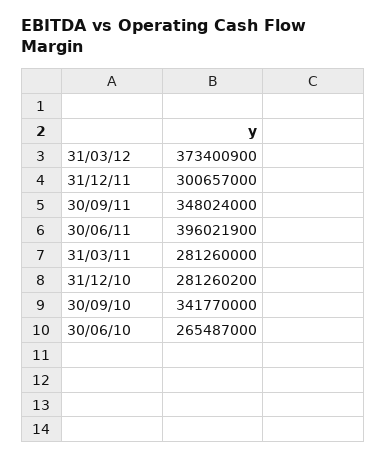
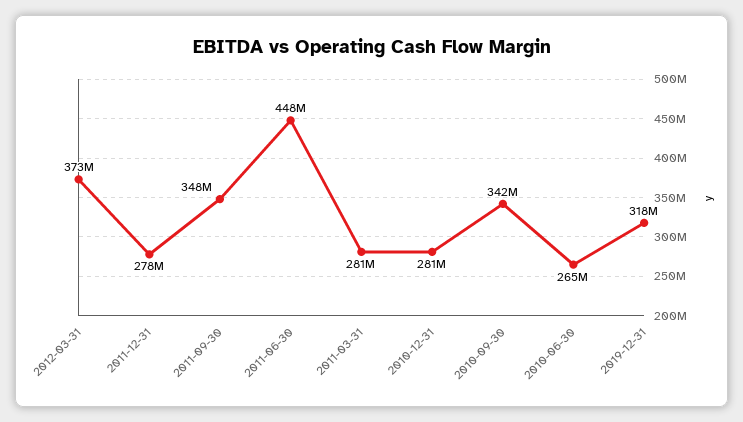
  {
    "31/03/12": 373400900,
-   "31/12/11": 300657000,
+   "31/12/11": 278000000,
    "30/09/11": 348024000,
-   "30/06/11": 396021900,
+   "30/06/11": 448000000,
    "31/03/11": 281260000,
    "31/12/10": 281260200,
    "30/09/10": 341770000,
-   "30/06/10": 265487000
+   "30/06/10": 265487000,
+   "2019-12-31": 318000000
  }

